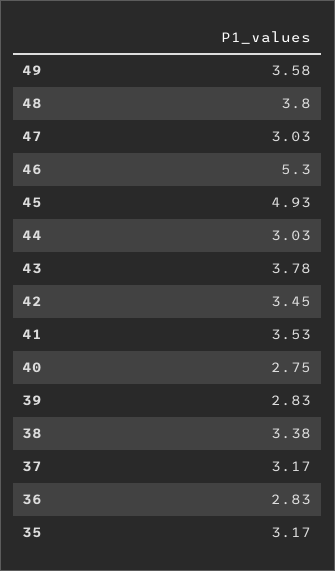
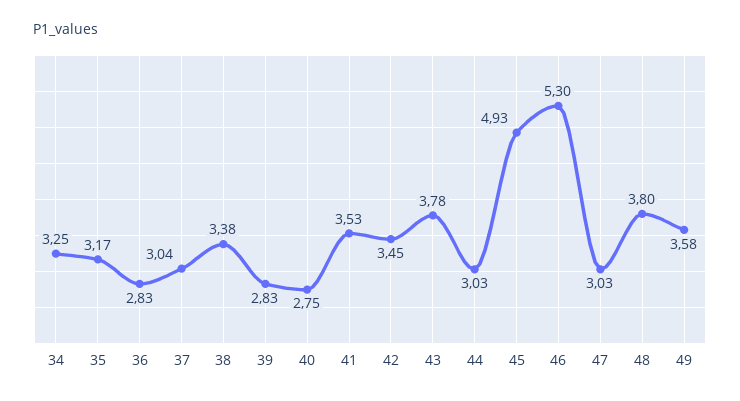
  {
    "49": 3.58,
    "48": 3.8,
    "47": 3.03,
    "46": 5.3,
    "45": 4.93,
    "44": 3.03,
    "43": 3.78,
    "42": 3.45,
    "41": 3.53,
    "40": 2.75,
    "39": 2.83,
    "38": 3.38,
-   "37": 3.17,
+   "37": 3.04,
    "36": 2.83,
-   "35": 3.17
+   "35": 3.17,
+   "34": 3.25
  }

